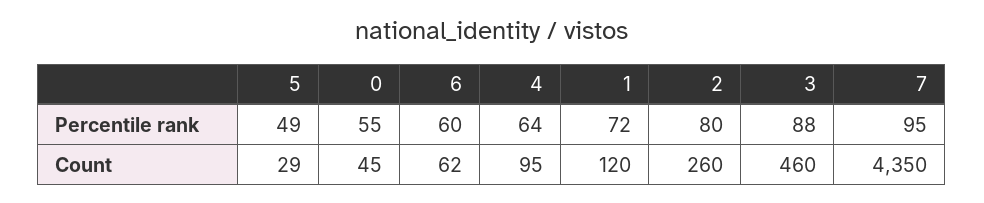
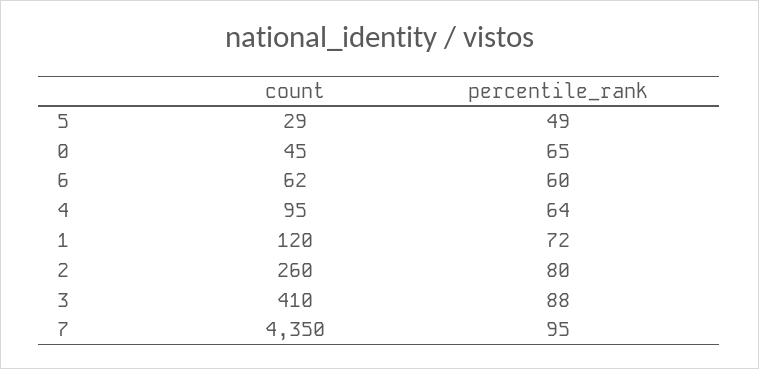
  {
    "5": {
      "Percentile rank": 49,
      "Count": 29
    },
    "0": {
-     "Percentile rank": 55,
+     "Percentile rank": 65,
      "Count": 45
    },
    "6": {
      "Percentile rank": 60,
      "Count": 62
    },
    "4": {
      "Percentile rank": 64,
      "Count": 95
    },
    "1": {
      "Percentile rank": 72,
      "Count": 120
    },
    "2": {
      "Percentile rank": 80,
      "Count": 260
    },
    "3": {
      "Percentile rank": 88,
-     "Count": 460
+     "Count": 410
    },
    "7": {
      "Percentile rank": 95,
      "Count": 4350
    }
  }

